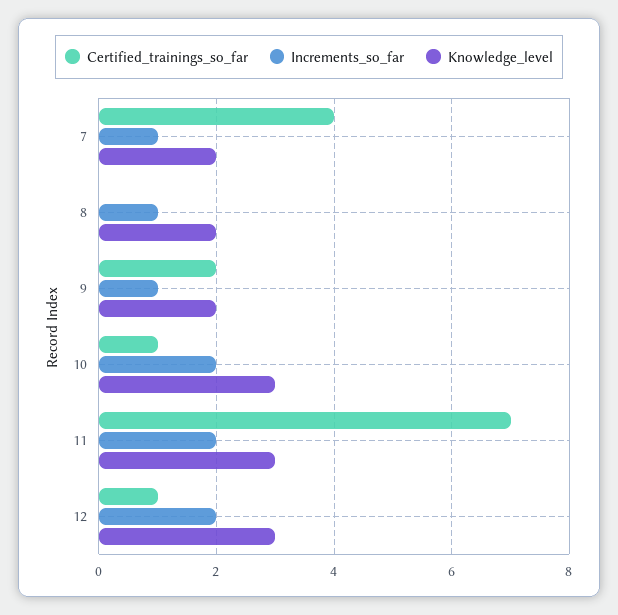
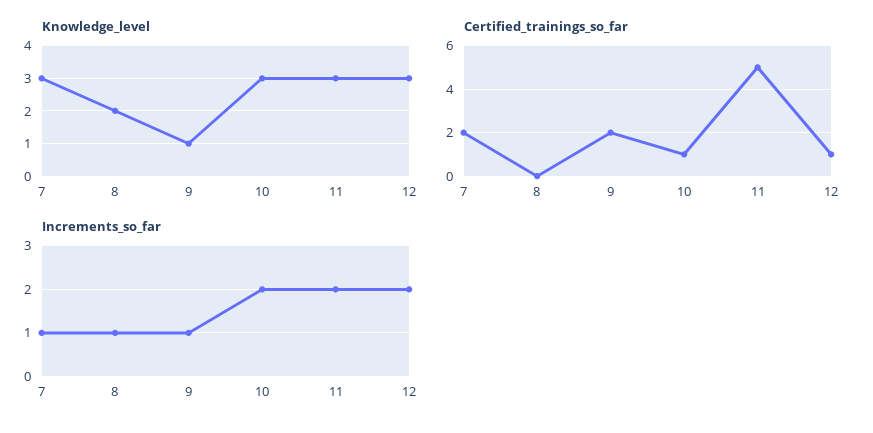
  {
    "Certified_trainings_so_far": {
-     "7": 4,
+     "7": 2,
      "8": 0,
      "9": 2,
      "10": 1,
-     "11": 7,
+     "11": 5,
      "12": 1
    },
    "Increments_so_far": {
      "7": 1,
      "8": 1,
      "9": 1,
      "10": 2,
      "11": 2,
      "12": 2
    },
    "Knowledge_level": {
-     "7": 2,
+     "7": 3,
      "8": 2,
-     "9": 2,
+     "9": 1,
      "10": 3,
      "11": 3,
      "12": 3
    }
  }

